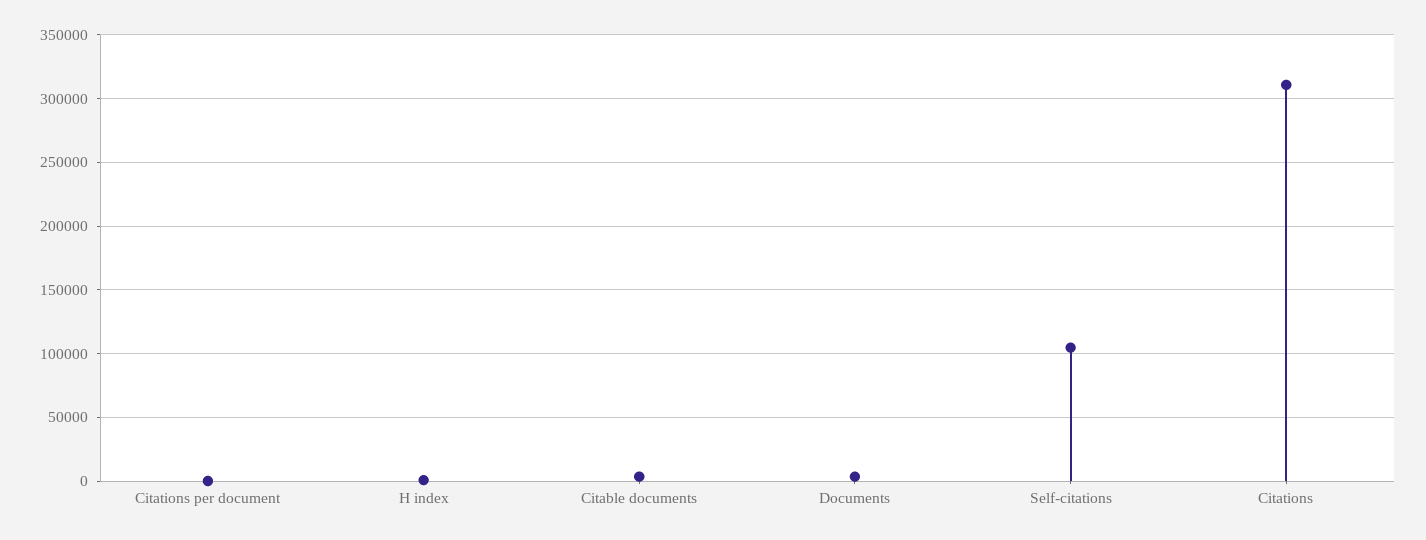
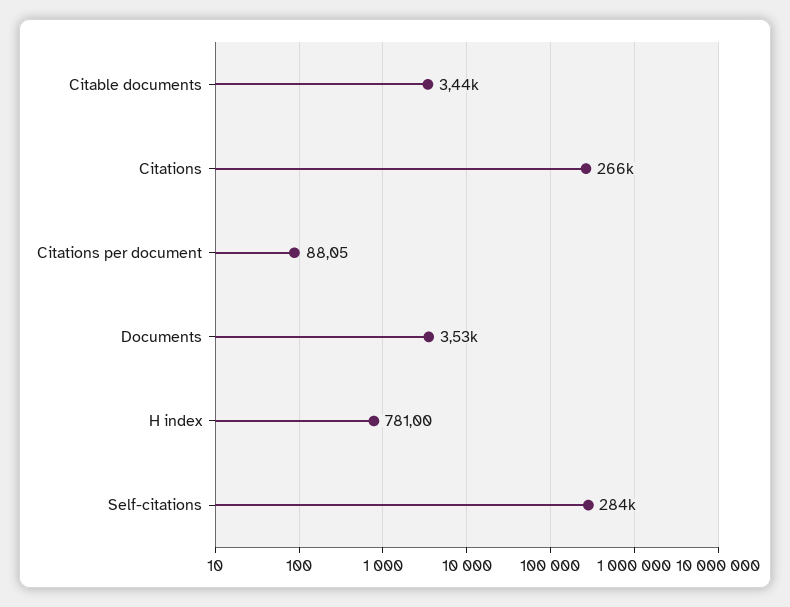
  {
    "Citations per document": 88.05,
    "H index": 781,
    "Citable documents": 3440,
    "Documents": 3530,
-   "Self-citations": 105000,
+   "Self-citations": 284000,
-   "Citations": 310000
+   "Citations": 266000
  }

